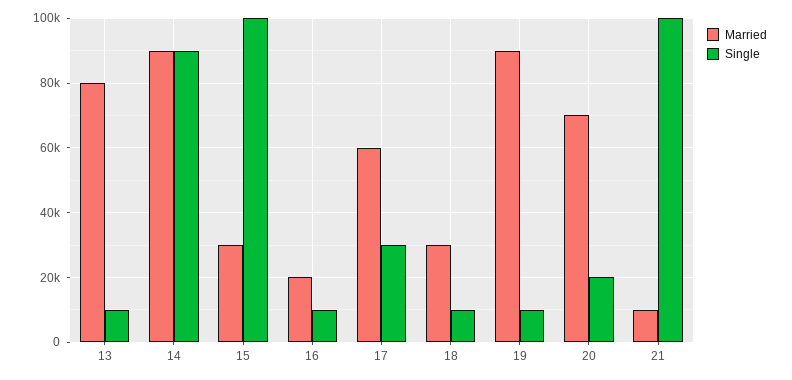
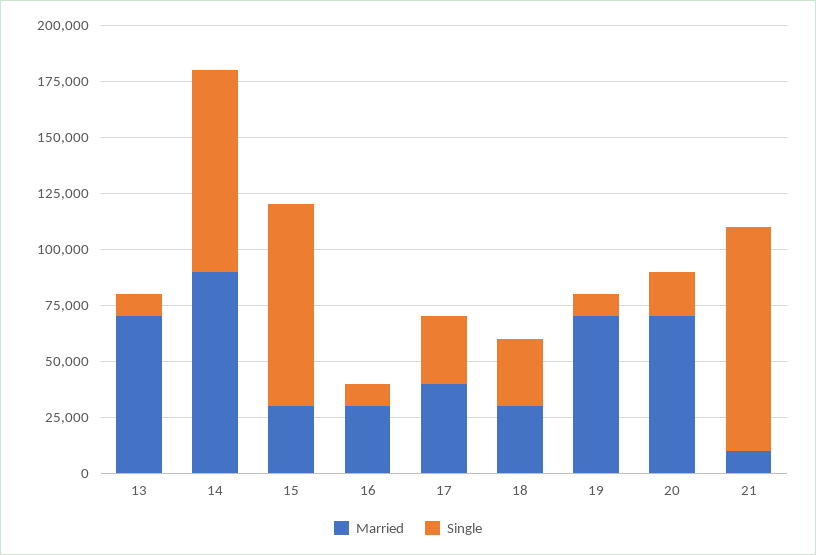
  {
    "Married": {
-     "13": 80000,
+     "13": 70000,
      "14": 90000,
      "15": 30000,
-     "16": 20000,
+     "16": 30000,
-     "17": 60000,
+     "17": 40000,
      "18": 30000,
-     "19": 90000,
+     "19": 70000,
      "20": 70000,
      "21": 10000
    },
    "Single": {
      "13": 10000,
      "14": 90000,
-     "15": 100000,
+     "15": 90000,
      "16": 10000,
      "17": 30000,
-     "18": 10000,
+     "18": 30000,
      "19": 10000,
      "20": 20000,
      "21": 100000
    }
  }

